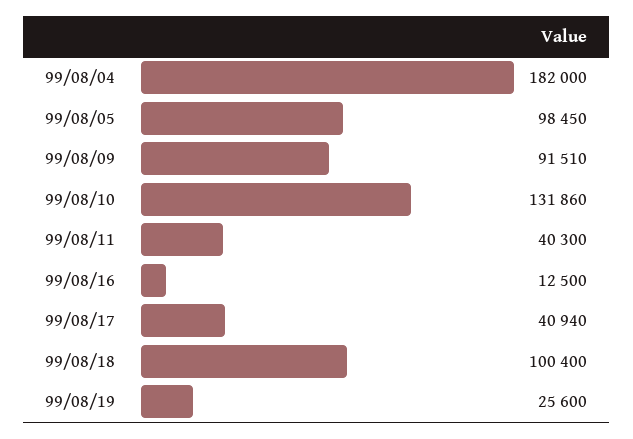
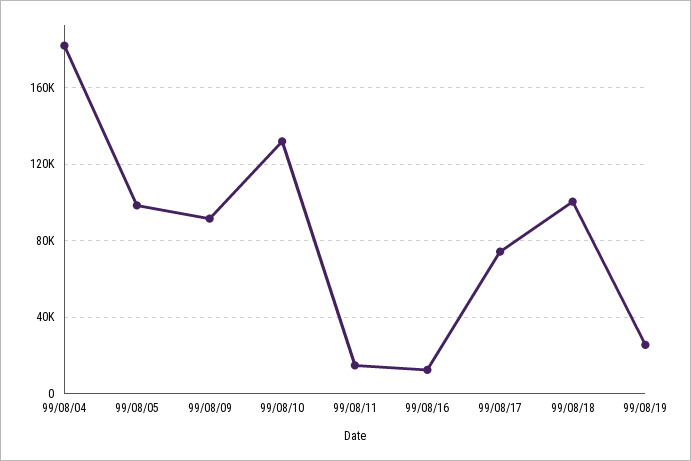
  {
    "99/08/04": 182000,
    "99/08/05": 98450,
    "99/08/09": 91510,
    "99/08/10": 131860,
-   "99/08/11": 40300,
+   "99/08/11": 15000,
    "99/08/16": 12500,
-   "99/08/17": 40940,
+   "99/08/17": 75000,
    "99/08/18": 100400,
    "99/08/19": 25600
  }

